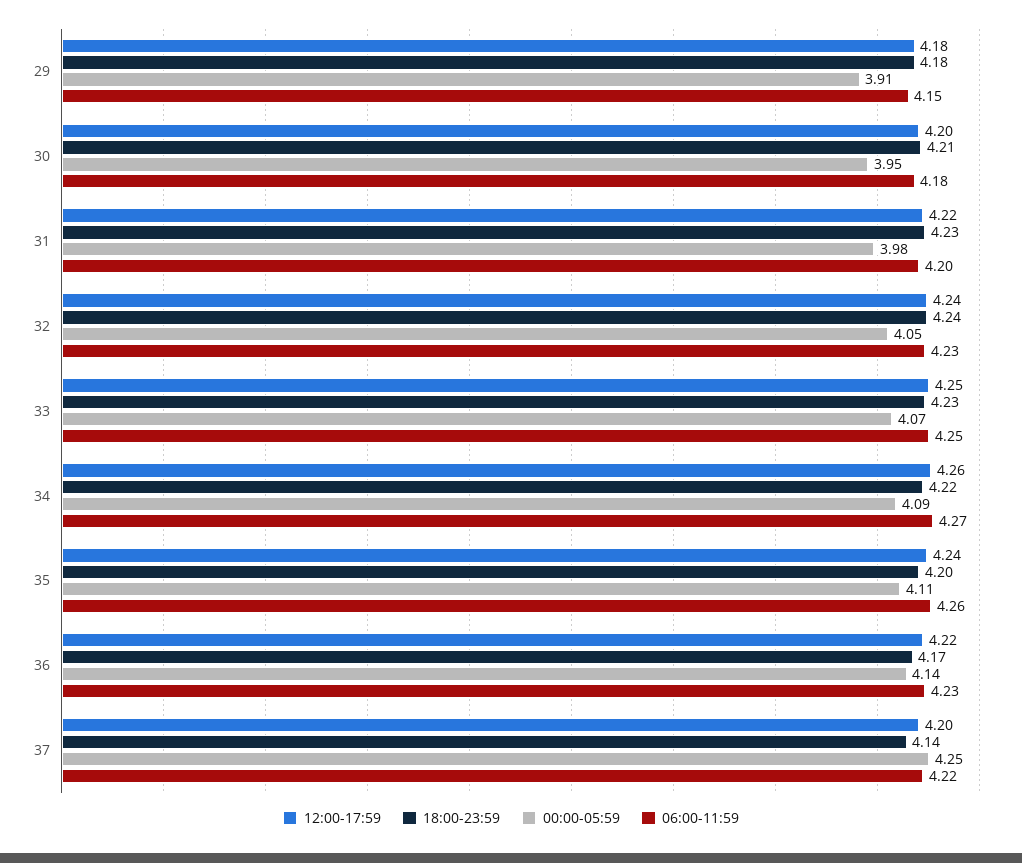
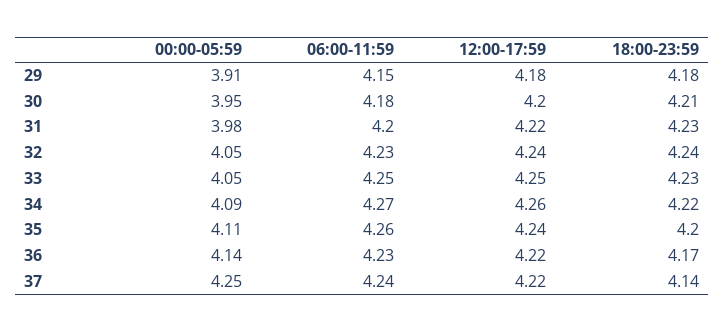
  {
    "12:00-17:59": {
      "29": 4.18,
      "30": 4.2,
      "31": 4.22,
      "32": 4.24,
      "33": 4.25,
      "34": 4.26,
      "35": 4.24,
      "36": 4.22,
-     "37": 4.2
+     "37": 4.22
    },
    "18:00-23:59": {
      "29": 4.18,
      "30": 4.21,
      "31": 4.23,
      "32": 4.24,
      "33": 4.23,
      "34": 4.22,
      "35": 4.2,
      "36": 4.17,
      "37": 4.14
    },
    "00:00-05:59": {
      "29": 3.91,
      "30": 3.95,
      "31": 3.98,
      "32": 4.05,
-     "33": 4.07,
+     "33": 4.05,
      "34": 4.09,
      "35": 4.11,
      "36": 4.14,
      "37": 4.25
    },
    "06:00-11:59": {
      "29": 4.15,
      "30": 4.18,
      "31": 4.2,
      "32": 4.23,
      "33": 4.25,
      "34": 4.27,
      "35": 4.26,
      "36": 4.23,
-     "37": 4.22
+     "37": 4.24
    }
  }

